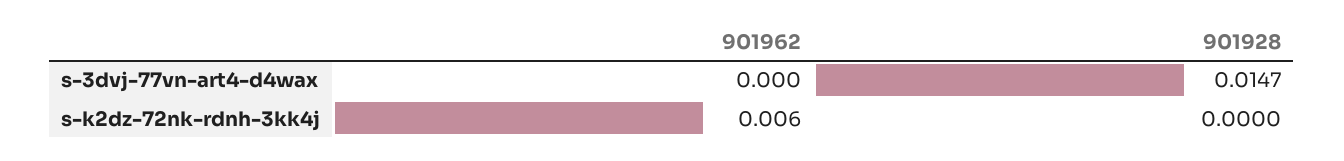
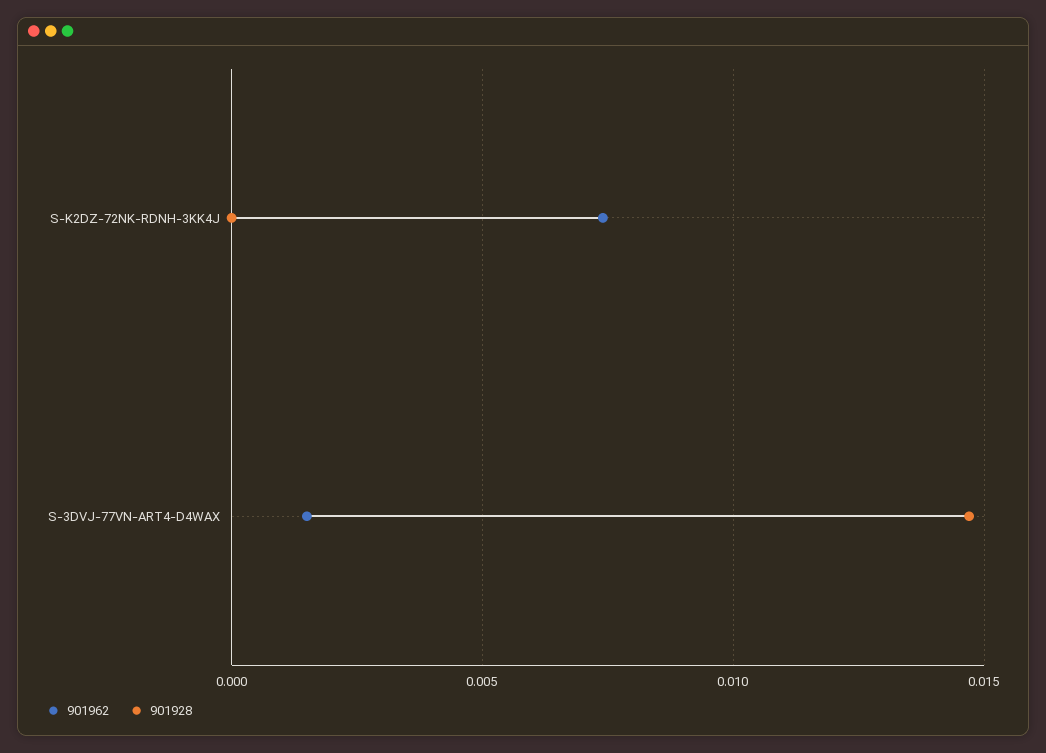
  {
    "901962": {
-     "s-3dvj-77vn-art4-d4wax": 0,
+     "s-3dvj-77vn-art4-d4wax": 0.0015,
-     "s-k2dz-72nk-rdnh-3kk4j": 0.006
+     "s-k2dz-72nk-rdnh-3kk4j": 0.0075
    },
    "901928": {
      "s-3dvj-77vn-art4-d4wax": 0.0147,
      "s-k2dz-72nk-rdnh-3kk4j": 0
    }
  }

